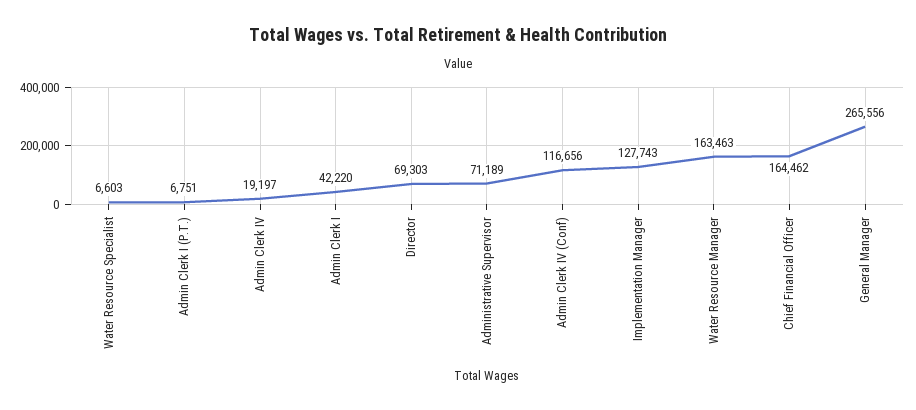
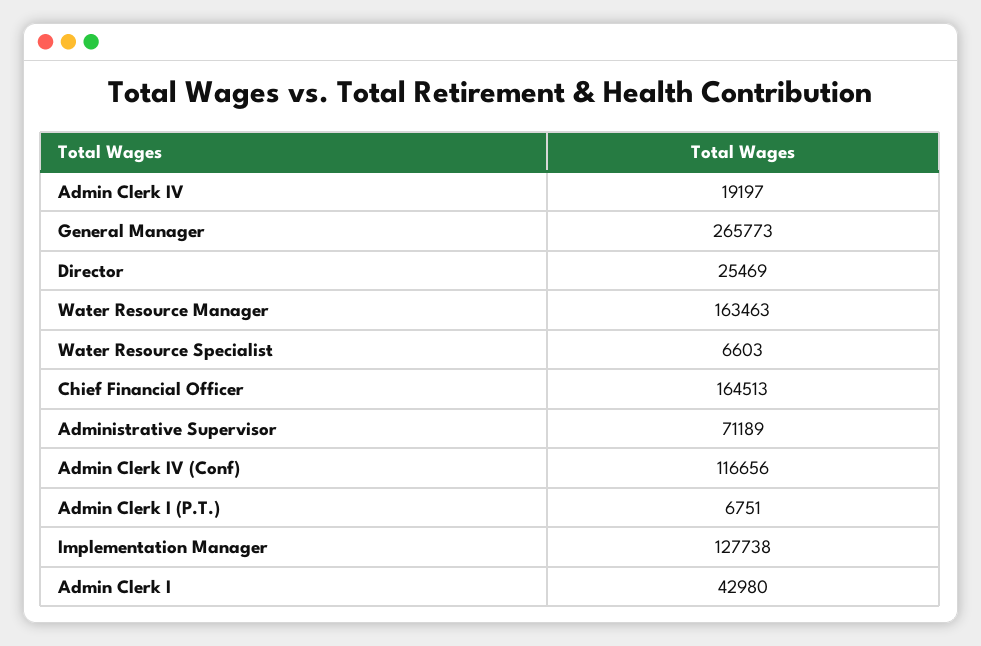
  {
    "Water Resource Specialist": 6603,
    "Admin Clerk I (P.T.)": 6751,
    "Admin Clerk IV": 19197,
-   "Admin Clerk I": 42220,
+   "Admin Clerk I": 42980,
-   "Director": 69303,
+   "Director": 25469,
    "Administrative Supervisor": 71189,
    "Admin Clerk IV (Conf)": 116656,
-   "Implementation Manager": 127743,
+   "Implementation Manager": 127738,
    "Water Resource Manager": 163463,
-   "Chief Financial Officer": 164462,
+   "Chief Financial Officer": 164513,
-   "General Manager": 265556
+   "General Manager": 265773
  }

